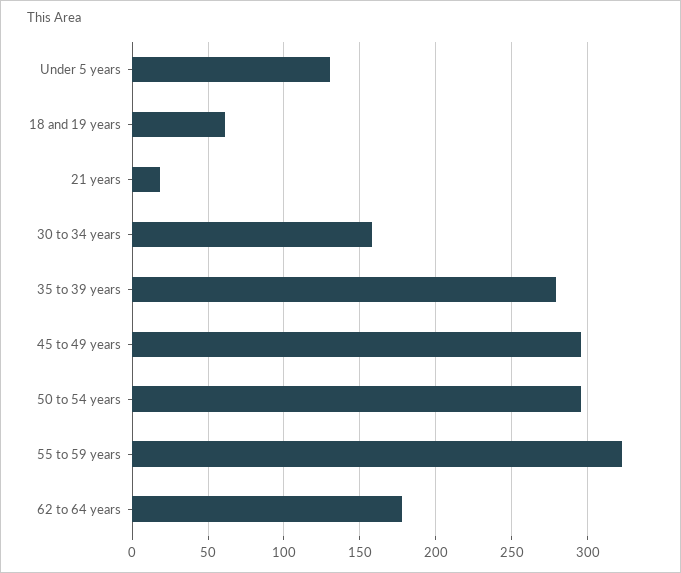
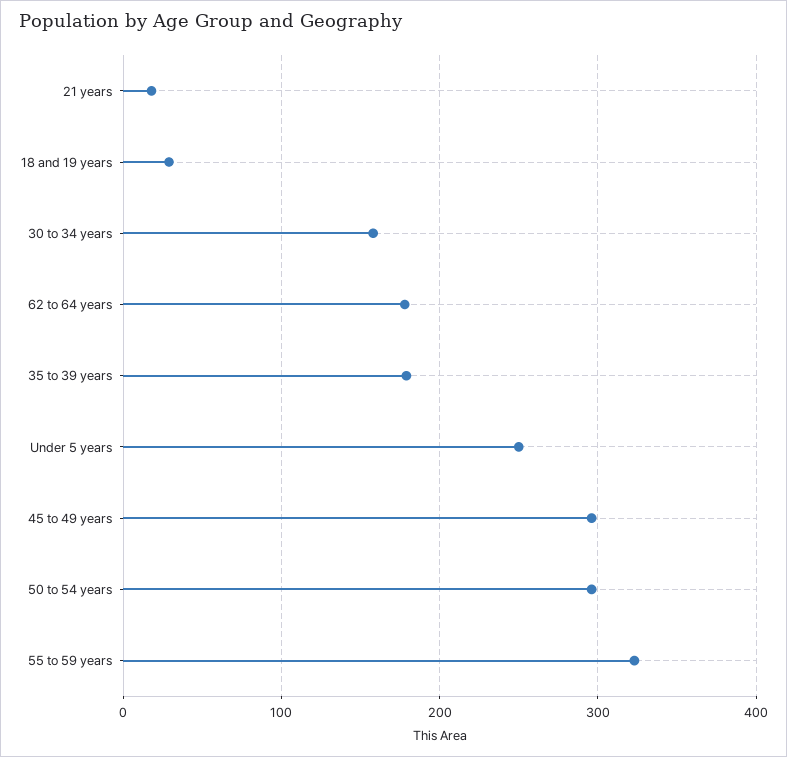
  {
-   "Under 5 years": 130,
+   "Under 5 years": 250,
-   "18 and 19 years": 60,
+   "18 and 19 years": 30,
    "21 years": 20,
    "30 to 34 years": 160,
-   "35 to 39 years": 280,
+   "35 to 39 years": 180,
    "45 to 49 years": 295,
    "50 to 54 years": 295,
    "55 to 59 years": 325,
    "62 to 64 years": 180
  }

